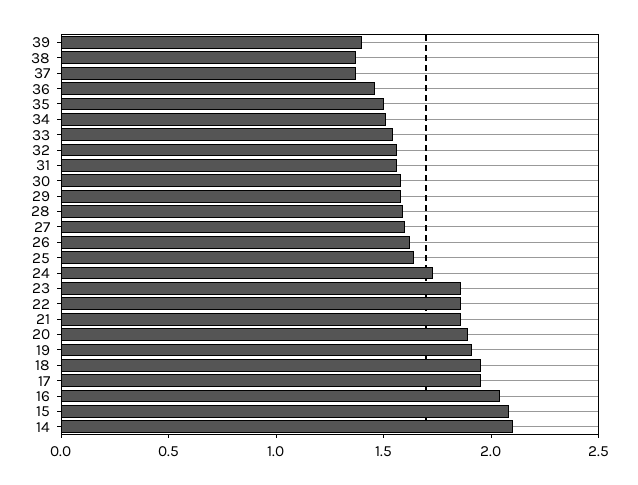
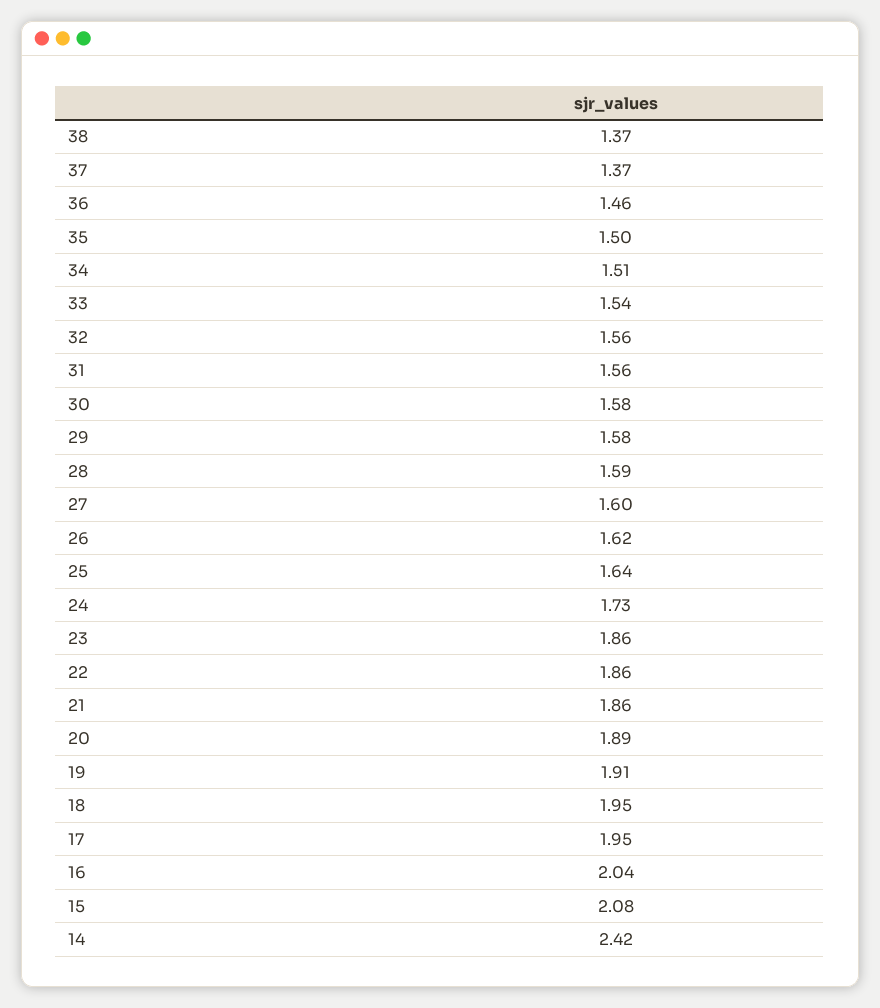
  {
-   "39": 1.4,
    "38": 1.37,
    "37": 1.37,
    "36": 1.46,
    "35": 1.5,
    "34": 1.51,
    "33": 1.54,
    "32": 1.56,
    "31": 1.56,
    "30": 1.58,
    "29": 1.58,
    "28": 1.59,
    "27": 1.6,
    "26": 1.62,
    "25": 1.64,
    "24": 1.73,
    "23": 1.86,
    "22": 1.86,
    "21": 1.86,
    "20": 1.89,
    "19": 1.91,
    "18": 1.95,
    "17": 1.95,
    "16": 2.04,
    "15": 2.08,
-   "14": 2.1
+   "14": 2.42
  }

